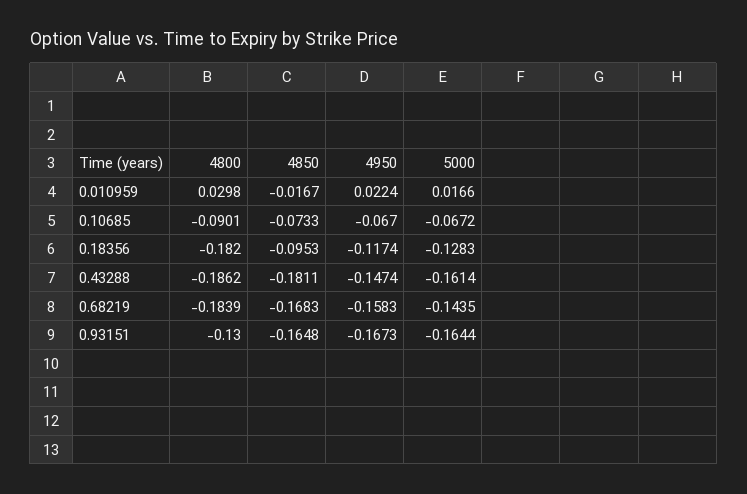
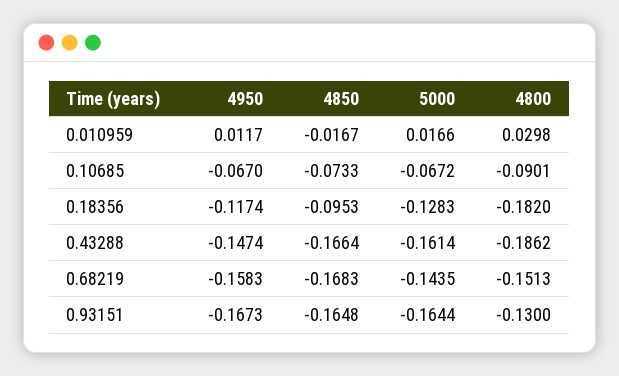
  {
    "4800": {
      "0.010959": 0.0298,
      "0.10685": -0.0901,
      "0.18356": -0.182,
      "0.43288": -0.1862,
-     "0.68219": -0.1839,
+     "0.68219": -0.1513,
      "0.93151": -0.13
    },
    "4850": {
      "0.010959": -0.0167,
      "0.10685": -0.0733,
      "0.18356": -0.0953,
-     "0.43288": -0.1811,
+     "0.43288": -0.1664,
      "0.68219": -0.1683,
      "0.93151": -0.1648
    },
    "4950": {
-     "0.010959": 0.0224,
+     "0.010959": 0.0117,
      "0.10685": -0.067,
      "0.18356": -0.1174,
      "0.43288": -0.1474,
      "0.68219": -0.1583,
      "0.93151": -0.1673
    },
    "5000": {
      "0.010959": 0.0166,
      "0.10685": -0.0672,
      "0.18356": -0.1283,
      "0.43288": -0.1614,
      "0.68219": -0.1435,
      "0.93151": -0.1644
    }
  }

